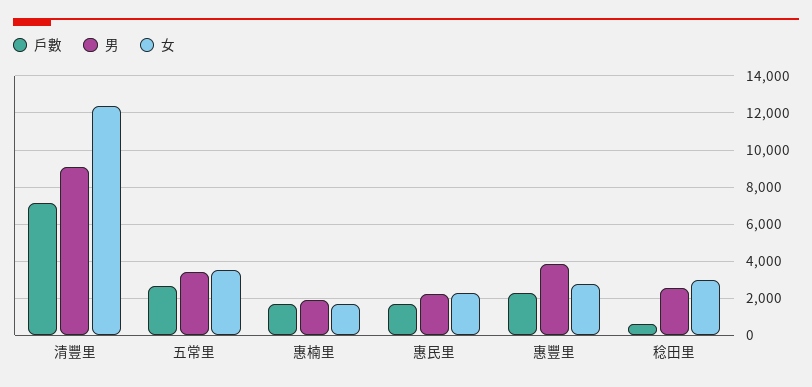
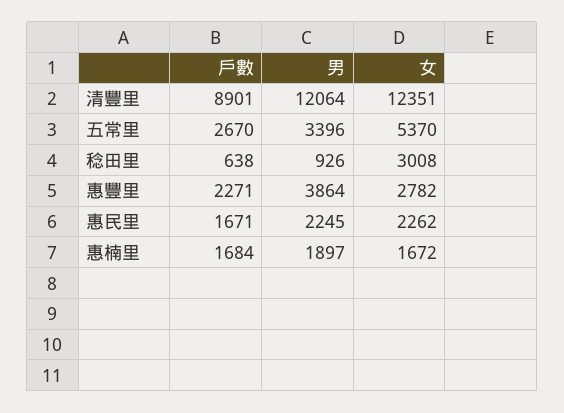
  {
    "戶數": {
-     "清豐里": 7000,
+     "清豐里": 8901,
      "五常里": 2670,
      "惠楠里": 1684,
      "惠民里": 1671,
      "惠豐里": 2271,
      "稔田里": 638
    },
    "男": {
-     "清豐里": 9000,
+     "清豐里": 12064,
      "五常里": 3396,
      "惠楠里": 1897,
      "惠民里": 2245,
      "惠豐里": 3864,
-     "稔田里": 2500
+     "稔田里": 926
    },
    "女": {
      "清豐里": 12351,
-     "五常里": 3500,
+     "五常里": 5370,
      "惠楠里": 1672,
      "惠民里": 2262,
      "惠豐里": 2782,
      "稔田里": 3008
    }
  }

